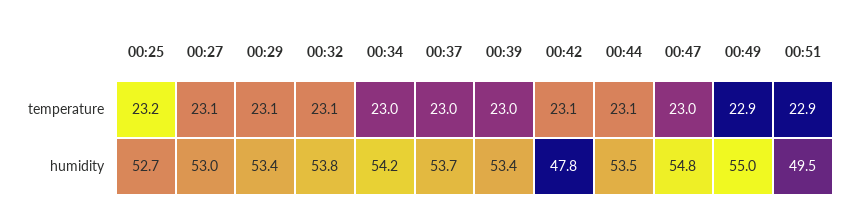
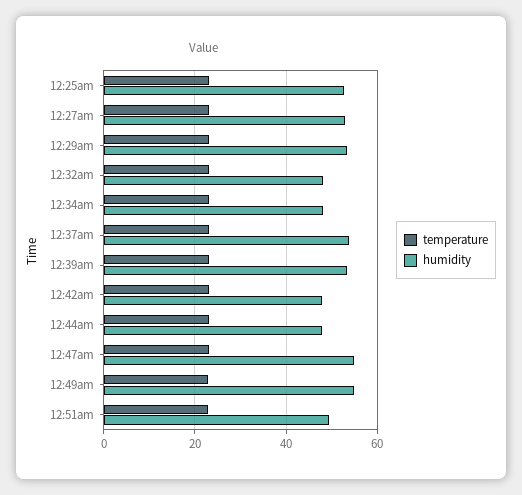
  {
    "temperature": {
      "00:25": 23.2,
      "00:27": 23.1,
      "00:29": 23.1,
      "00:32": 23.1,
      "00:34": 23,
      "00:37": 23,
      "00:39": 23,
      "00:42": 23.1,
      "00:44": 23.1,
      "00:47": 23,
      "00:49": 22.9,
      "00:51": 22.9
    },
    "humidity": {
      "00:25": 52.7,
      "00:27": 53,
      "00:29": 53.4,
-     "00:32": 53.8,
+     "00:32": 48,
-     "00:34": 54.2,
+     "00:34": 48,
      "00:37": 53.7,
      "00:39": 53.4,
      "00:42": 47.8,
-     "00:44": 53.5,
+     "00:44": 48,
      "00:47": 54.8,
      "00:49": 55,
      "00:51": 49.5
    }
  }

